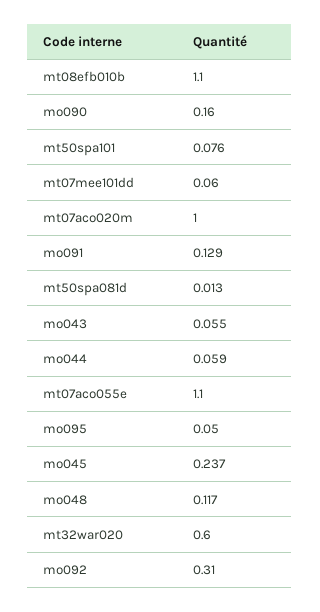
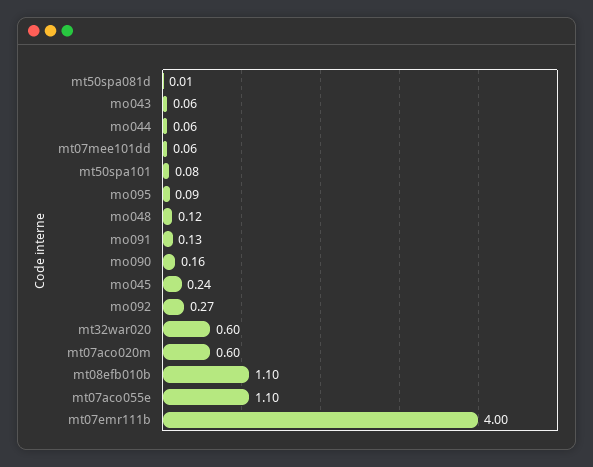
  {
    "mt08efb010b": 1.1,
    "mo090": 0.16,
    "mt50spa101": 0.076,
    "mt07mee101dd": 0.06,
-   "mt07aco020m": 1,
+   "mt07aco020m": 0.6,
    "mo091": 0.129,
    "mt50spa081d": 0.013,
    "mo043": 0.055,
    "mo044": 0.059,
    "mt07aco055e": 1.1,
-   "mo095": 0.05,
+   "mo095": 0.09,
    "mo045": 0.237,
    "mo048": 0.117,
    "mt32war020": 0.6,
-   "mo092": 0.31
+   "mo092": 0.27,
+   "mt07emr111b": 4
  }

